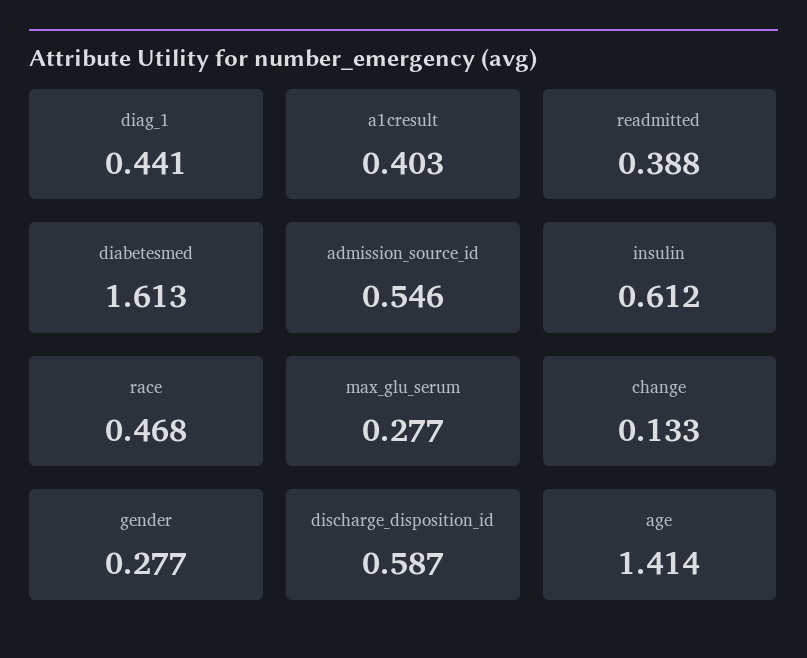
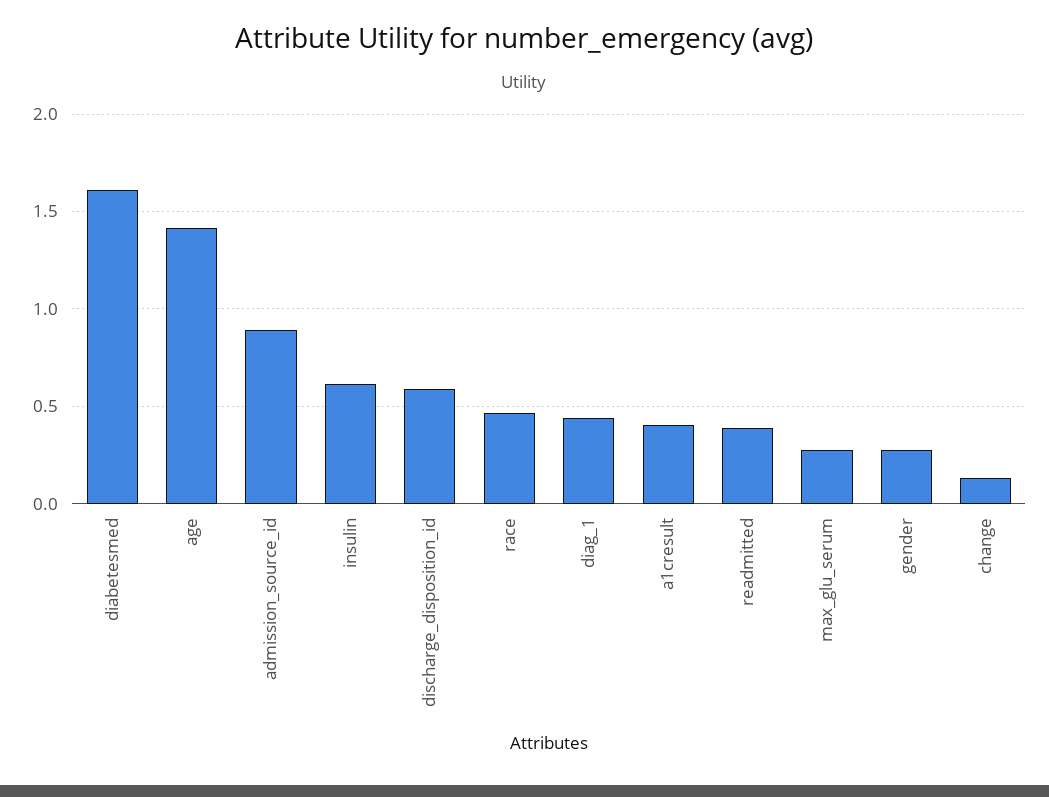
  {
    "diag_1": 0.441,
    "a1cresult": 0.403,
    "readmitted": 0.388,
    "diabetesmed": 1.613,
-   "admission_source_id": 0.546,
+   "admission_source_id": 0.9,
    "insulin": 0.612,
    "race": 0.468,
    "max_glu_serum": 0.277,
    "change": 0.133,
    "gender": 0.277,
    "discharge_disposition_id": 0.587,
    "age": 1.414
  }

